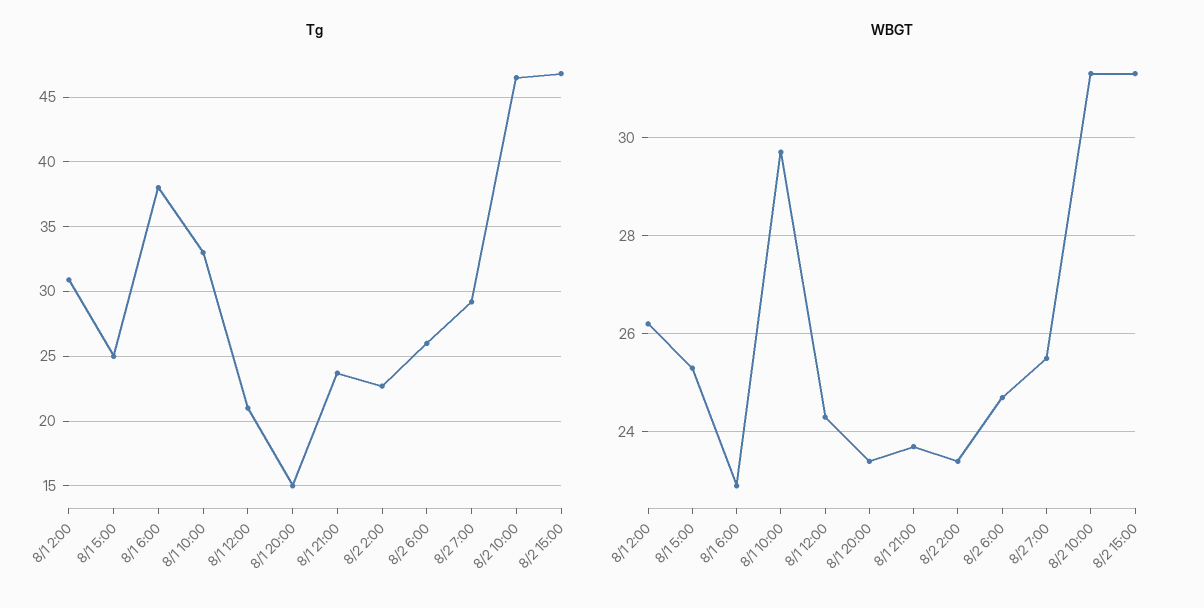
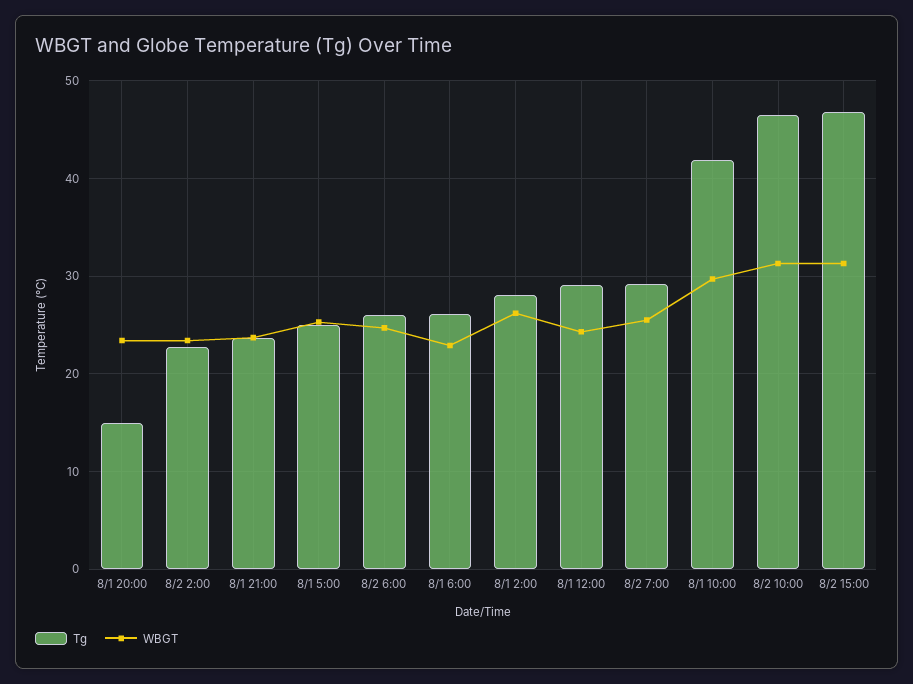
  {
    "Tg": {
-     "8/1 2:00": 31,
+     "8/1 2:00": 28,
      "8/1 5:00": 25,
-     "8/1 6:00": 38,
+     "8/1 6:00": 26,
-     "8/1 10:00": 33,
+     "8/1 10:00": 42,
-     "8/1 12:00": 21,
+     "8/1 12:00": 29,
      "8/1 20:00": 15,
      "8/1 21:00": 23.5,
      "8/2 2:00": 22.5,
      "8/2 6:00": 26,
      "8/2 7:00": 29,
      "8/2 10:00": 46.5,
      "8/2 15:00": 47
    },
    "WBGT": {
      "8/1 2:00": 26,
      "8/1 5:00": 25.5,
      "8/1 6:00": 23,
      "8/1 10:00": 29.5,
      "8/1 12:00": 24.5,
      "8/1 20:00": 23.5,
      "8/1 21:00": 23.5,
      "8/2 2:00": 23.5,
      "8/2 6:00": 24.5,
      "8/2 7:00": 25.5,
      "8/2 10:00": 31.5,
      "8/2 15:00": 31.5
    }
  }

